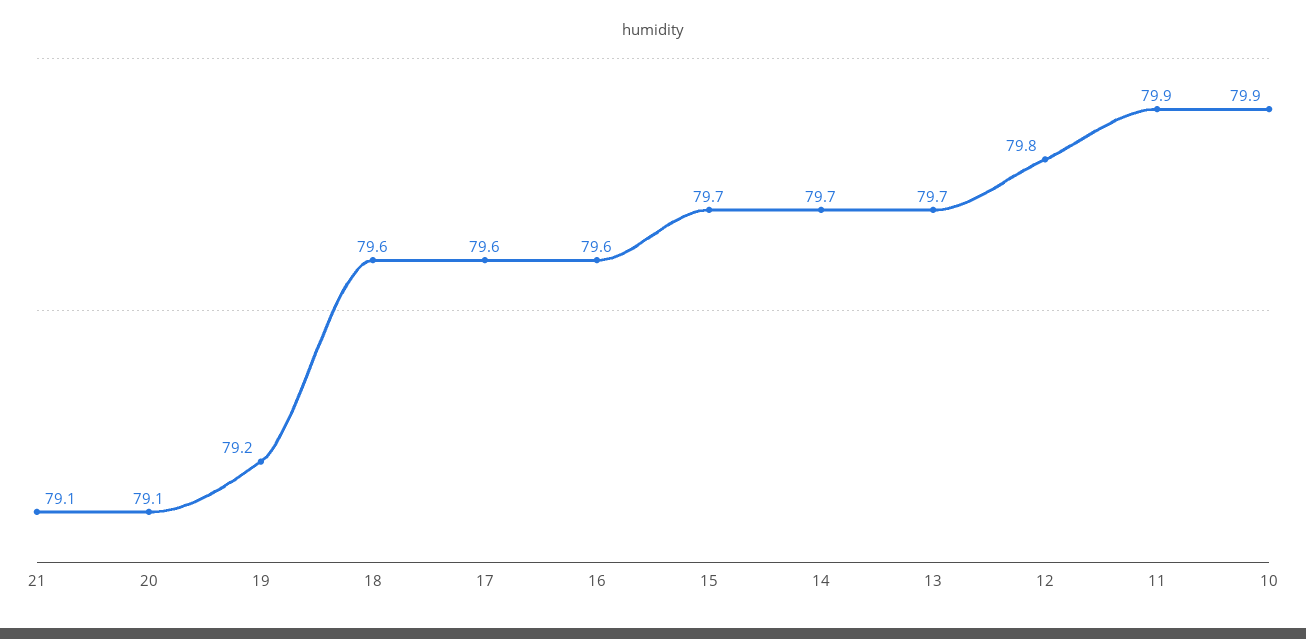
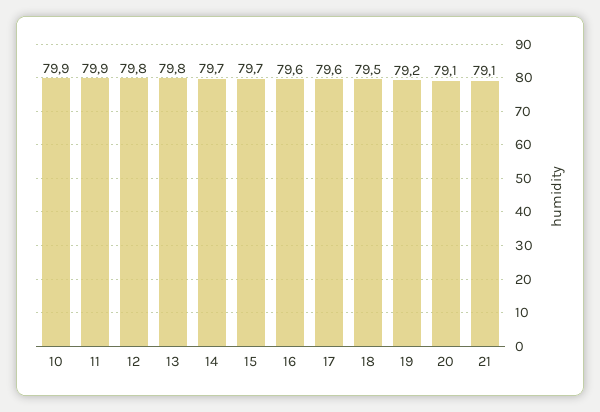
  {
    "21": 79.1,
    "20": 79.1,
    "19": 79.2,
-   "18": 79.6,
+   "18": 79.5,
    "17": 79.6,
    "16": 79.6,
    "15": 79.7,
    "14": 79.7,
-   "13": 79.7,
+   "13": 79.8,
    "12": 79.8,
    "11": 79.9,
    "10": 79.9
  }

